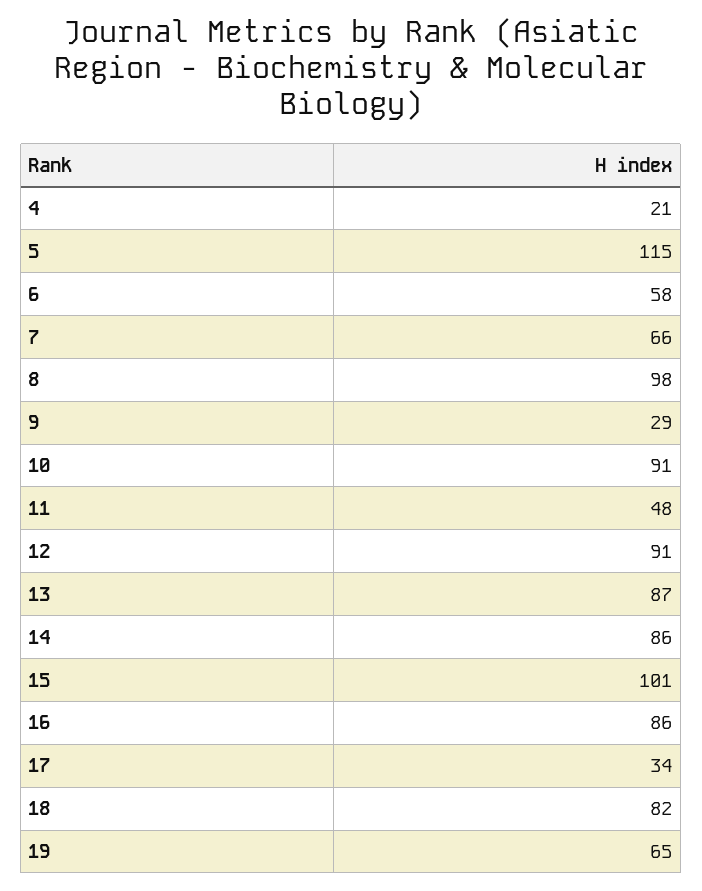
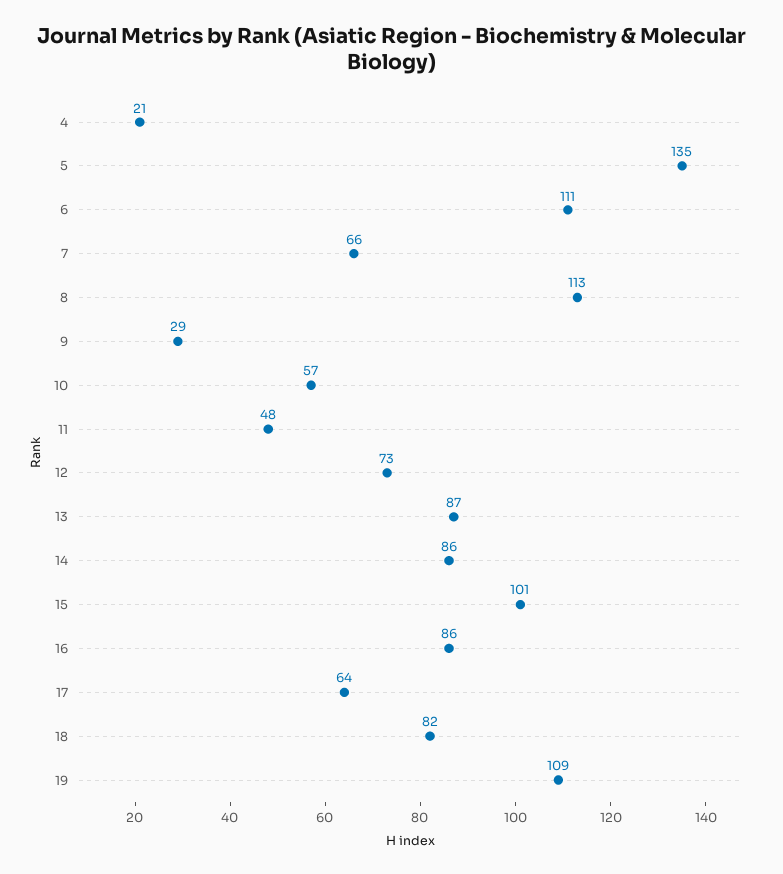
  {
    "4": 21,
-   "5": 115,
+   "5": 135,
-   "6": 58,
+   "6": 111,
    "7": 66,
-   "8": 98,
+   "8": 113,
    "9": 29,
-   "10": 91,
+   "10": 57,
    "11": 48,
-   "12": 91,
+   "12": 73,
    "13": 87,
    "14": 86,
    "15": 101,
    "16": 86,
-   "17": 34,
+   "17": 64,
    "18": 82,
-   "19": 65
+   "19": 109
  }

